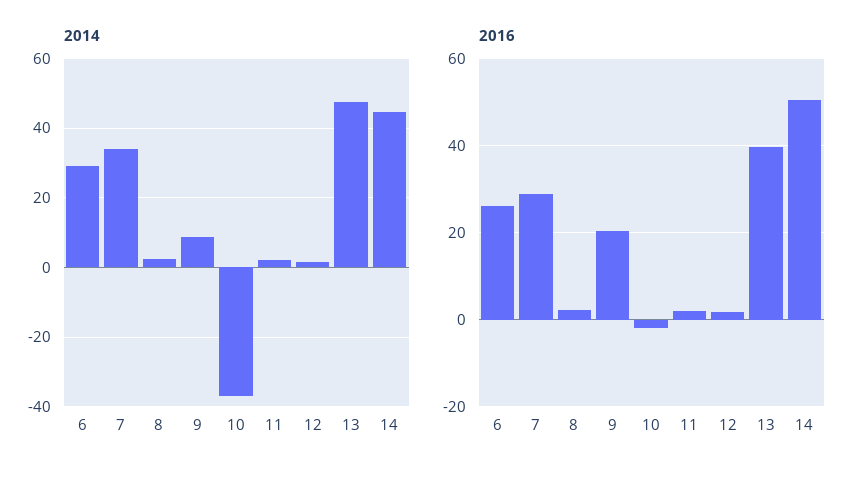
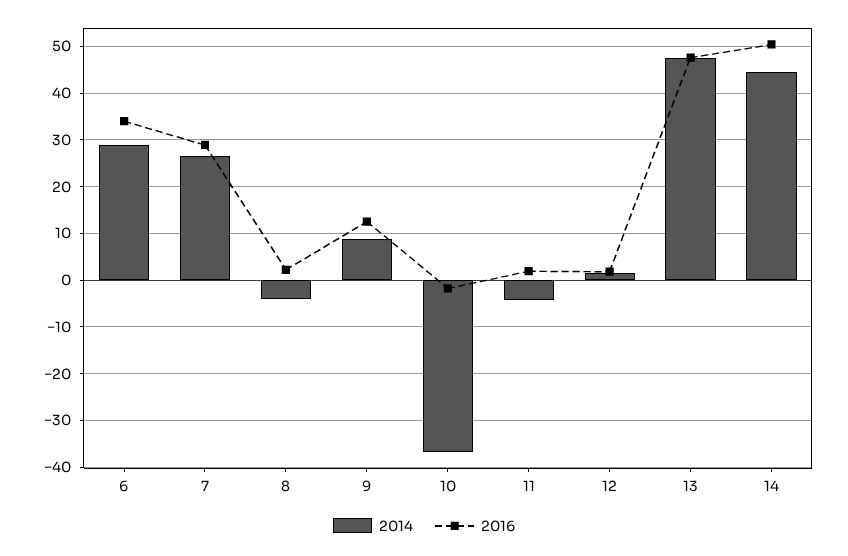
  {
    "2014": {
      "6": 30,
-     "7": 34,
+     "7": 26,
-     "8": 2,
+     "8": -4,
      "9": 8,
      "10": -36,
-     "11": 2,
+     "11": -4,
      "12": 2,
      "13": 48,
      "14": 44
    },
    "2016": {
-     "6": 26,
+     "6": 34,
      "7": 28,
      "8": 2,
-     "9": 20,
+     "9": 12,
      "10": -2,
      "11": 2,
      "12": 2,
-     "13": 40,
+     "13": 48,
      "14": 50
    }
  }

